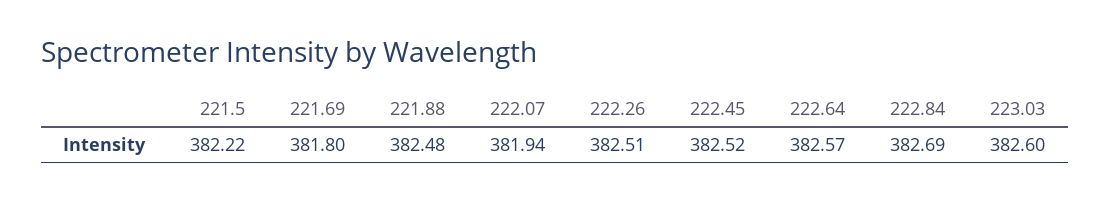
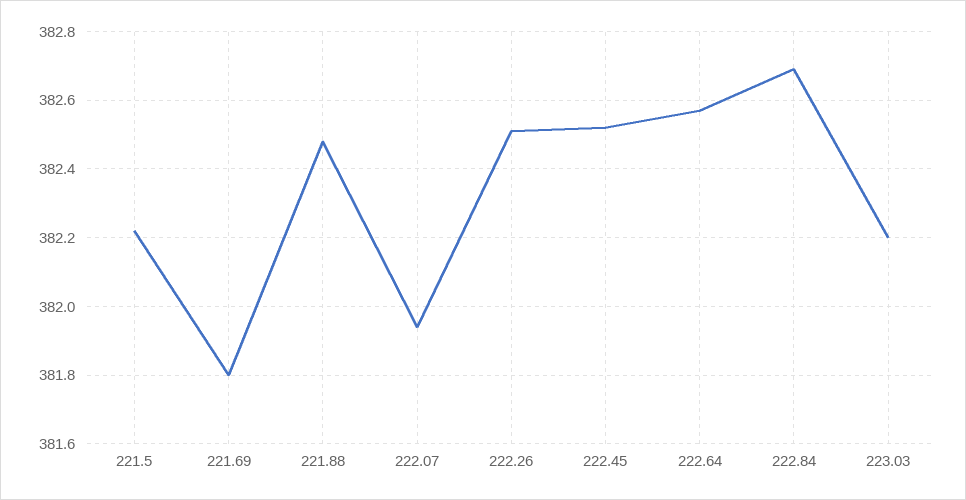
  {
    "221.5": 382.22,
    "221.69": 381.8,
    "221.88": 382.48,
    "222.07": 381.94,
    "222.26": 382.51,
    "222.45": 382.52,
    "222.64": 382.57,
    "222.84": 382.69,
-   "223.03": 382.6
+   "223.03": 382.2
  }

